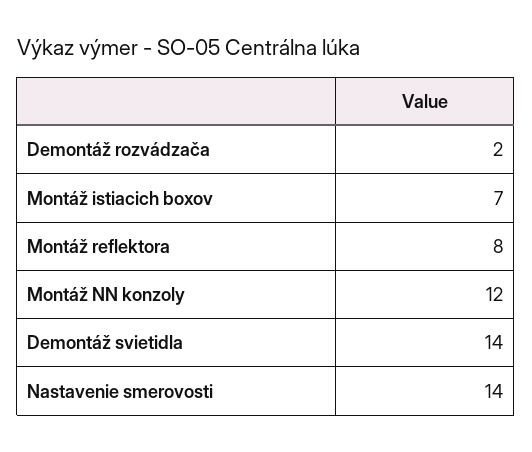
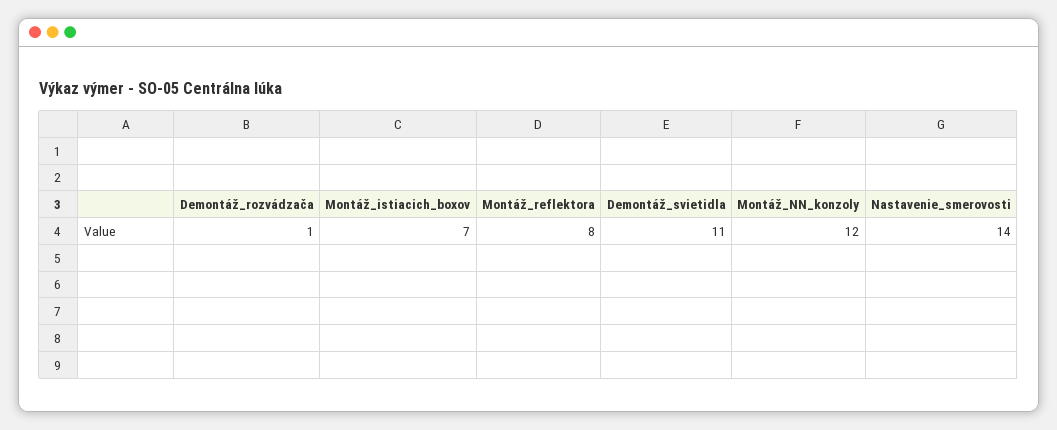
  {
-   "Demontáž rozvádzača": 2,
+   "Demontáž rozvádzača": 1,
    "Montáž istiacich boxov": 7,
    "Montáž reflektora": 8,
    "Montáž NN konzoly": 12,
-   "Demontáž svietidla": 14,
+   "Demontáž svietidla": 11,
    "Nastavenie smerovosti": 14
  }

